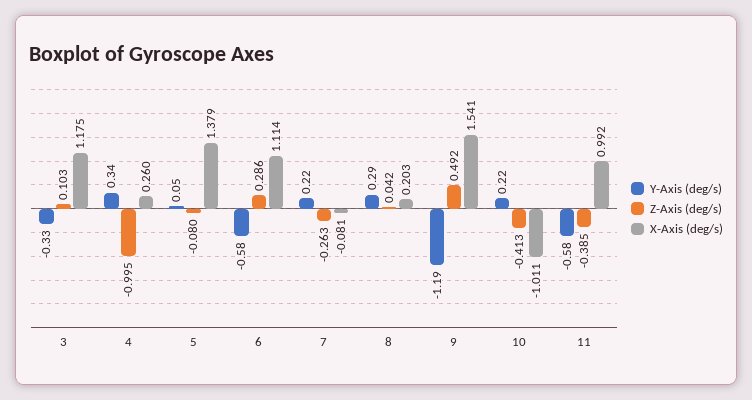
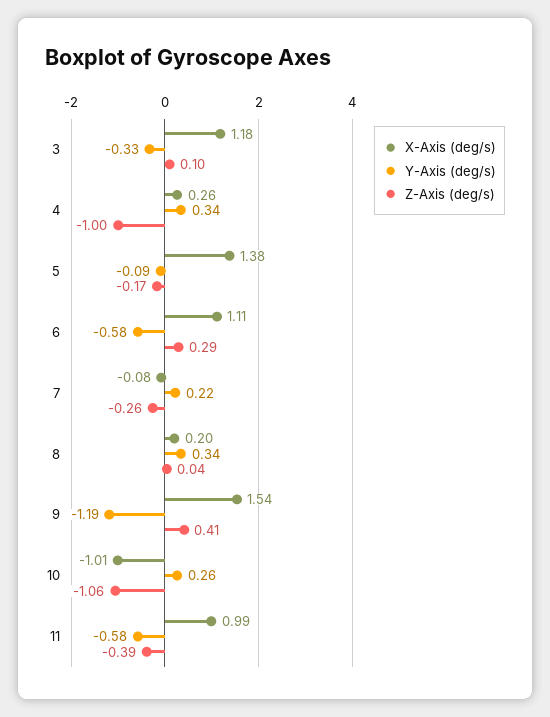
  {
    "Y-Axis (deg/s)": {
      "3": -0.33,
      "4": 0.34,
-     "5": 0.05,
+     "5": -0.09,
      "6": -0.58,
      "7": 0.22,
-     "8": 0.29,
+     "8": 0.34,
      "9": -1.19,
-     "10": 0.22,
+     "10": 0.26,
      "11": -0.58
    },
    "Z-Axis (deg/s)": {
      "3": 0.103,
      "4": -0.995,
-     "5": -0.08,
+     "5": -0.17,
      "6": 0.286,
      "7": -0.263,
      "8": 0.042,
-     "9": 0.492,
+     "9": 0.41,
-     "10": -0.413,
+     "10": -1.06,
      "11": -0.385
    },
    "X-Axis (deg/s)": {
      "3": 1.175,
      "4": 0.26,
      "5": 1.379,
      "6": 1.114,
      "7": -0.081,
      "8": 0.203,
      "9": 1.541,
      "10": -1.011,
      "11": 0.992
    }
  }

